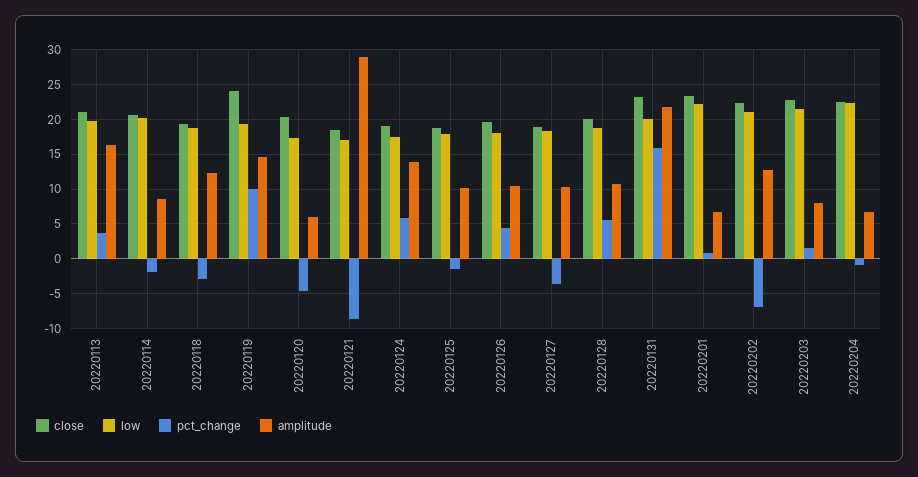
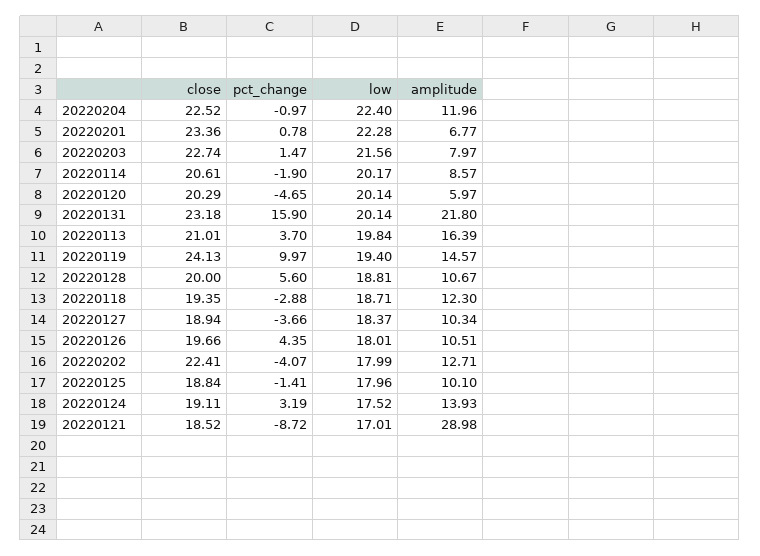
  {
    "close": {
      "20220113": 21.01,
      "20220114": 20.61,
      "20220118": 19.35,
      "20220119": 24.13,
      "20220120": 20.29,
      "20220121": 18.52,
      "20220124": 19.11,
      "20220125": 18.84,
      "20220126": 19.66,
      "20220127": 18.94,
      "20220128": 20,
      "20220131": 23.18,
      "20220201": 23.36,
      "20220202": 22.41,
      "20220203": 22.74,
      "20220204": 22.52
    },
    "low": {
      "20220113": 19.84,
      "20220114": 20.17,
      "20220118": 18.71,
      "20220119": 19.4,
-     "20220120": 17,
+     "20220120": 20.14,
      "20220121": 17.01,
      "20220124": 17.52,
      "20220125": 17.96,
      "20220126": 18.01,
      "20220127": 18.37,
      "20220128": 18.81,
      "20220131": 20.14,
      "20220201": 22.28,
-     "20220202": 21,
+     "20220202": 17.99,
      "20220203": 21.56,
      "20220204": 22.4
    },
    "pct_change": {
      "20220113": 3.7,
      "20220114": -1.9,
      "20220118": -2.88,
      "20220119": 9.97,
      "20220120": -4.65,
      "20220121": -8.72,
-     "20220124": 6,
+     "20220124": 3.19,
      "20220125": -1.41,
      "20220126": 4.35,
      "20220127": -3.66,
      "20220128": 5.6,
      "20220131": 15.9,
      "20220201": 0.78,
-     "20220202": -7,
+     "20220202": -4.07,
      "20220203": 1.47,
      "20220204": -0.97
    },
    "amplitude": {
      "20220113": 16.39,
      "20220114": 8.57,
      "20220118": 12.3,
      "20220119": 14.57,
      "20220120": 5.97,
      "20220121": 28.98,
      "20220124": 13.93,
      "20220125": 10.1,
      "20220126": 10.51,
      "20220127": 10.34,
      "20220128": 10.67,
      "20220131": 21.8,
      "20220201": 6.77,
      "20220202": 12.71,
      "20220203": 7.97,
-     "20220204": 7
+     "20220204": 11.96
    }
  }

